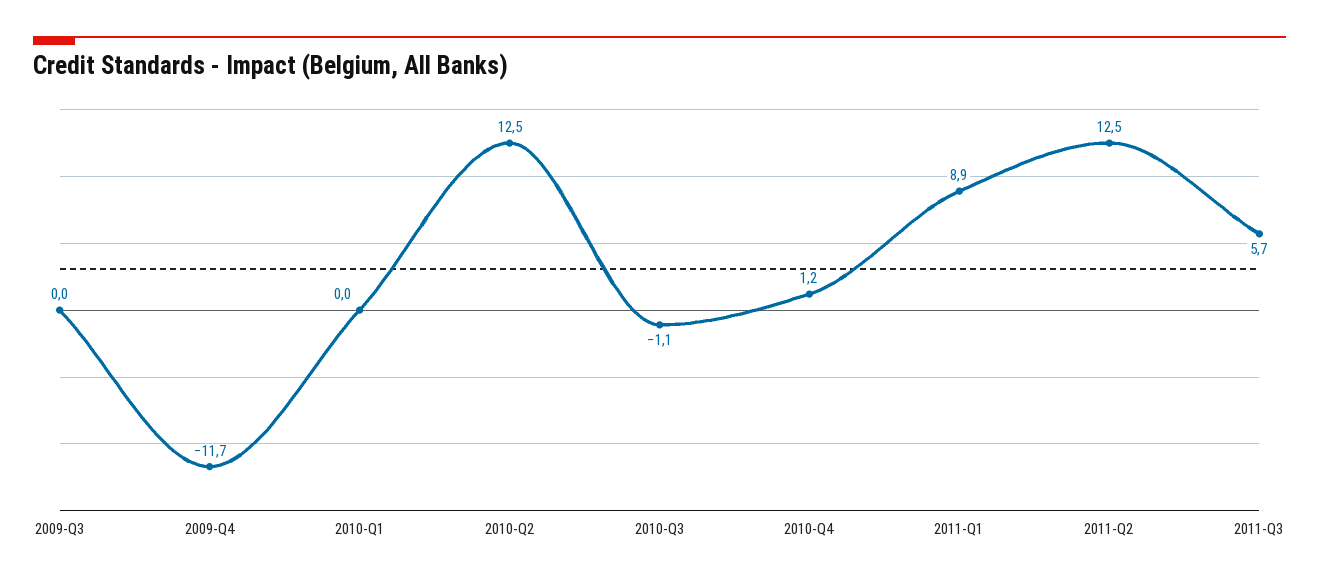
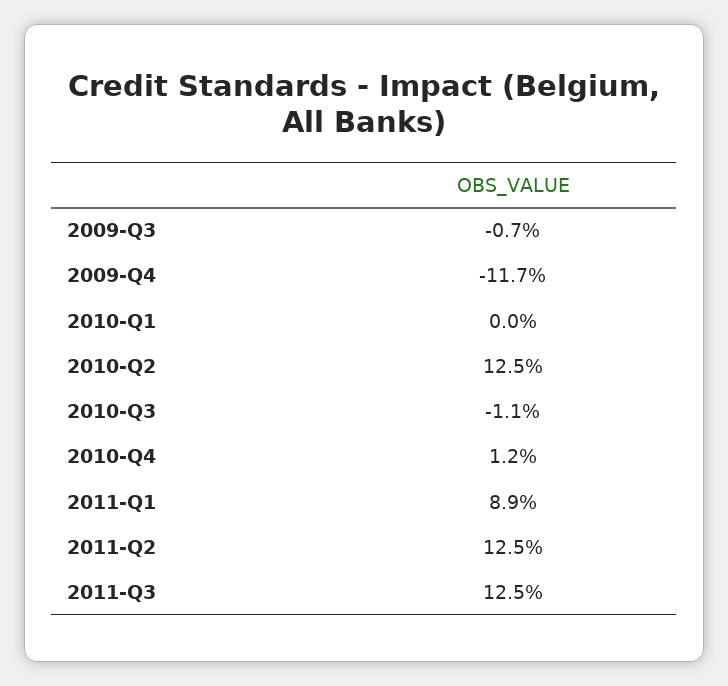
  {
-   "2009-Q3": 0,
+   "2009-Q3": -0.7,
    "2009-Q4": -11.7,
    "2010-Q1": 0,
    "2010-Q2": 12.5,
    "2010-Q3": -1.1,
    "2010-Q4": 1.2,
    "2011-Q1": 8.9,
    "2011-Q2": 12.5,
-   "2011-Q3": 5.7
+   "2011-Q3": 12.5
  }

